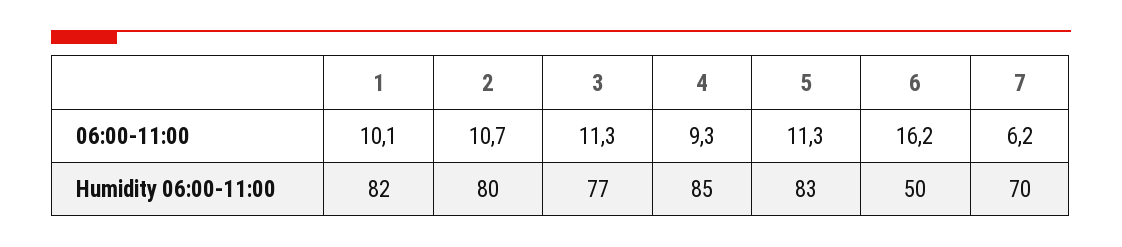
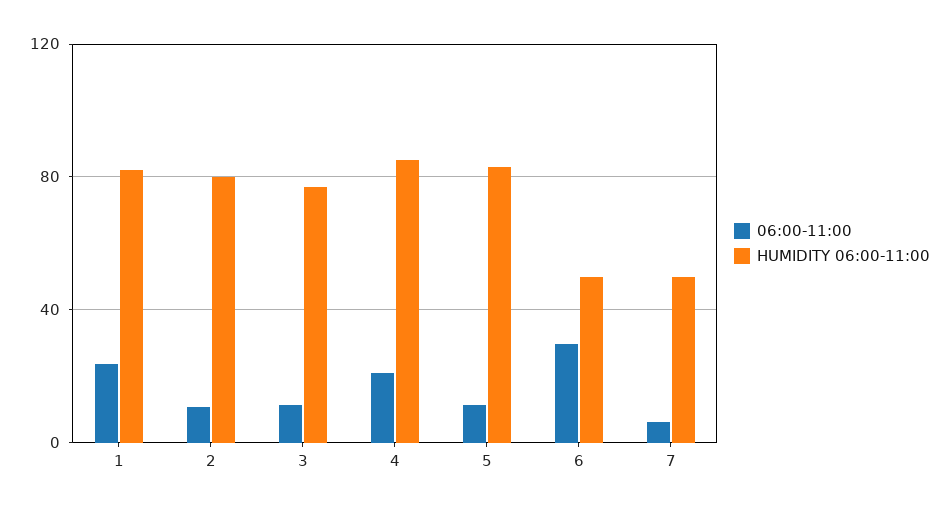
  {
    "06:00-11:00": {
-     "1": 10.1,
+     "1": 25,
      "2": 10.7,
      "3": 11.3,
-     "4": 9.3,
+     "4": 20,
      "5": 11.3,
-     "6": 16.2,
+     "6": 30,
      "7": 6.2
    },
    "Humidity 06:00-11:00": {
      "1": 82,
      "2": 80,
      "3": 77,
      "4": 85,
      "5": 83,
      "6": 50,
-     "7": 70
+     "7": 50
    }
  }

